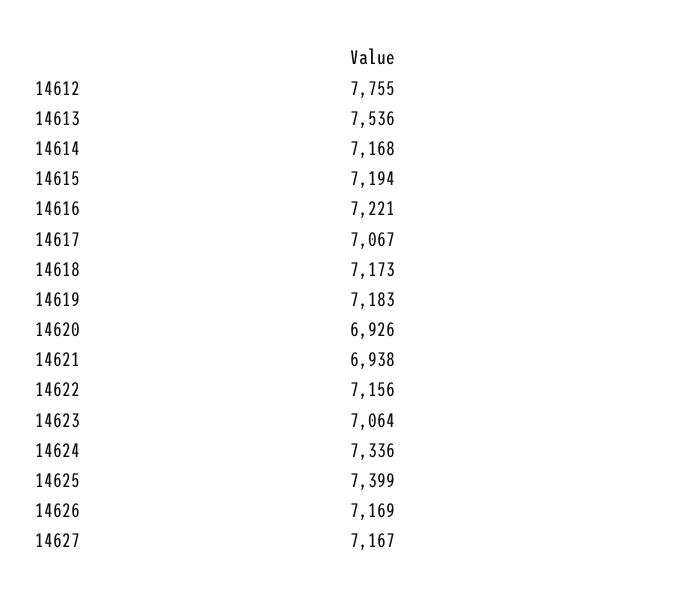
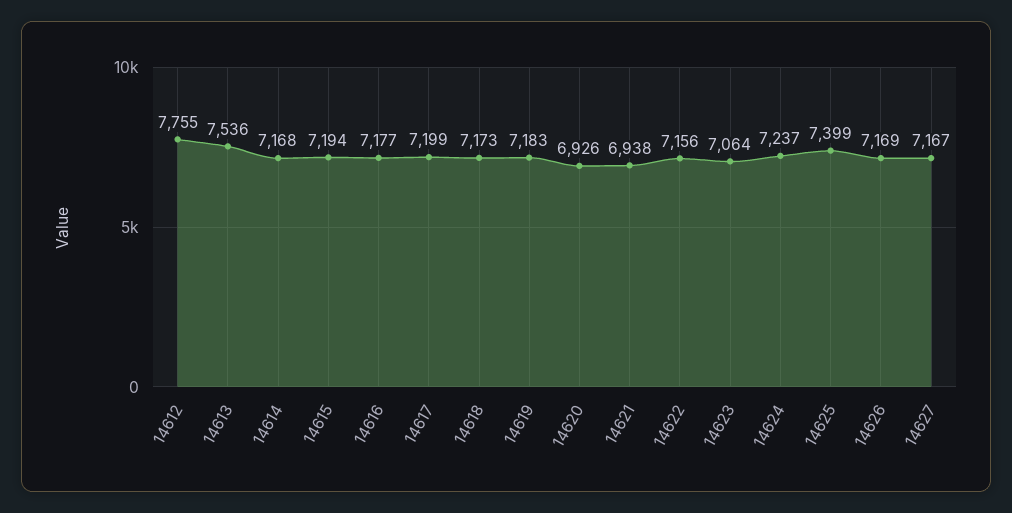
  {
    "14612": 7755,
    "14613": 7536,
    "14614": 7168,
    "14615": 7194,
-   "14616": 7221,
+   "14616": 7177,
-   "14617": 7067,
+   "14617": 7199,
    "14618": 7173,
    "14619": 7183,
    "14620": 6926,
    "14621": 6938,
    "14622": 7156,
    "14623": 7064,
-   "14624": 7336,
+   "14624": 7237,
    "14625": 7399,
    "14626": 7169,
    "14627": 7167
  }

